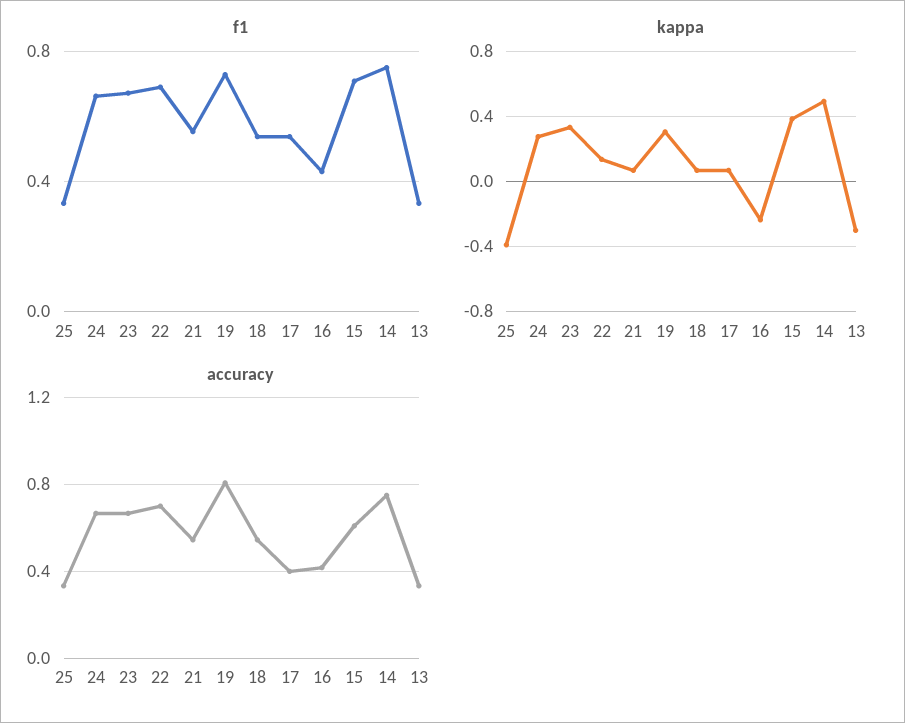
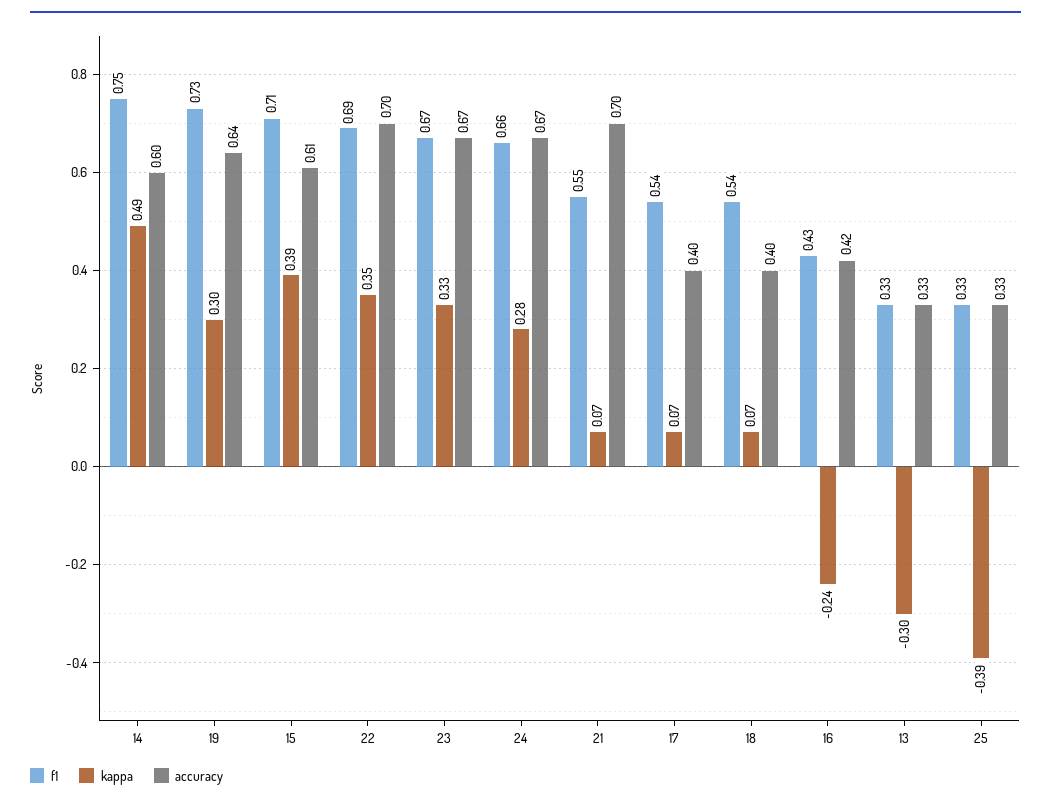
  {
    "f1": {
      "25": 0.33,
      "24": 0.66,
      "23": 0.67,
      "22": 0.69,
      "21": 0.55,
      "19": 0.73,
      "18": 0.54,
      "17": 0.54,
      "16": 0.43,
      "15": 0.71,
      "14": 0.75,
      "13": 0.33
    },
    "kappa": {
      "25": -0.39,
      "24": 0.28,
      "23": 0.33,
-     "22": 0.15,
+     "22": 0.35,
      "21": 0.07,
      "19": 0.3,
      "18": 0.07,
      "17": 0.07,
      "16": -0.24,
      "15": 0.39,
      "14": 0.49,
      "13": -0.3
    },
    "accuracy": {
      "25": 0.33,
      "24": 0.67,
      "23": 0.67,
      "22": 0.7,
-     "21": 0.55,
+     "21": 0.7,
-     "19": 0.8,
+     "19": 0.64,
-     "18": 0.55,
+     "18": 0.4,
      "17": 0.4,
      "16": 0.42,
      "15": 0.61,
-     "14": 0.75,
+     "14": 0.6,
      "13": 0.33
    }
  }

